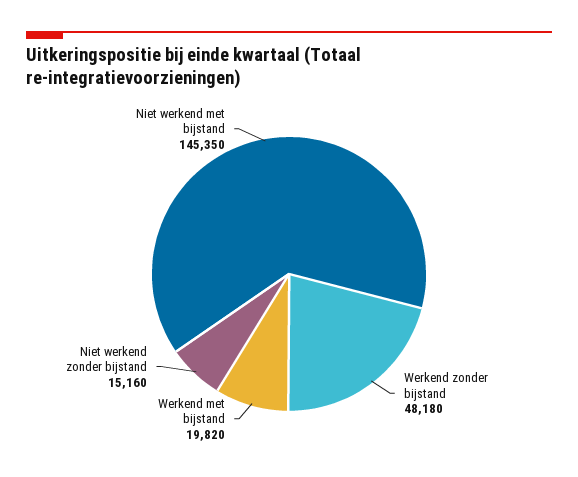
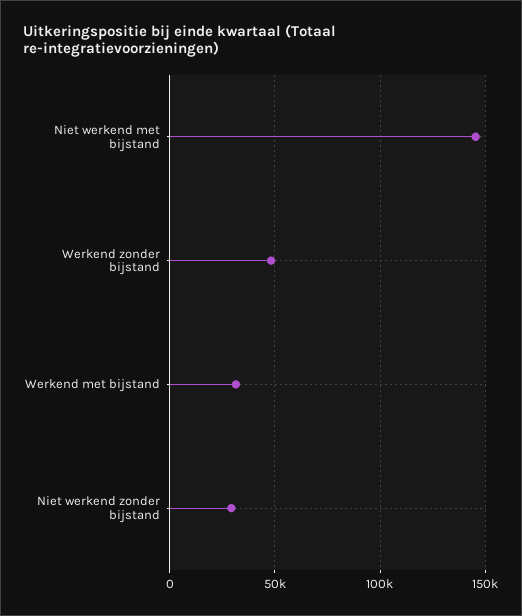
  {
    "Werkend zonder bijstand": 48180,
-   "Werkend met bijstand": 19820,
+   "Werkend met bijstand": 30000,
-   "Niet werkend zonder bijstand": 15160,
+   "Niet werkend zonder bijstand": 30000,
    "Niet werkend met bijstand": 145350
  }

